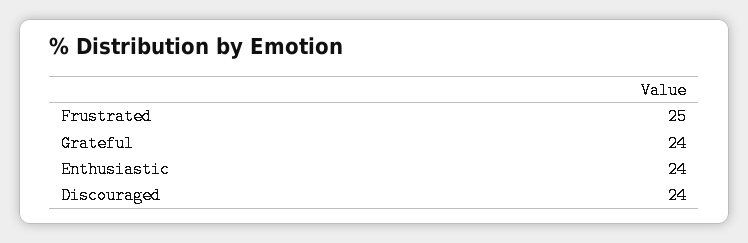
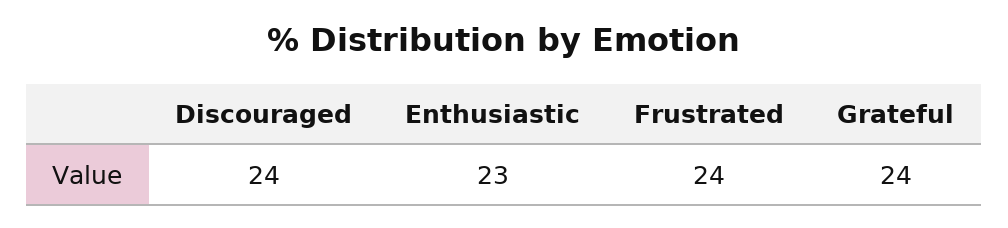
  {
-   "Frustrated": 25,
+   "Frustrated": 24,
    "Grateful": 24,
-   "Enthusiastic": 24,
+   "Enthusiastic": 23,
    "Discouraged": 24
  }

